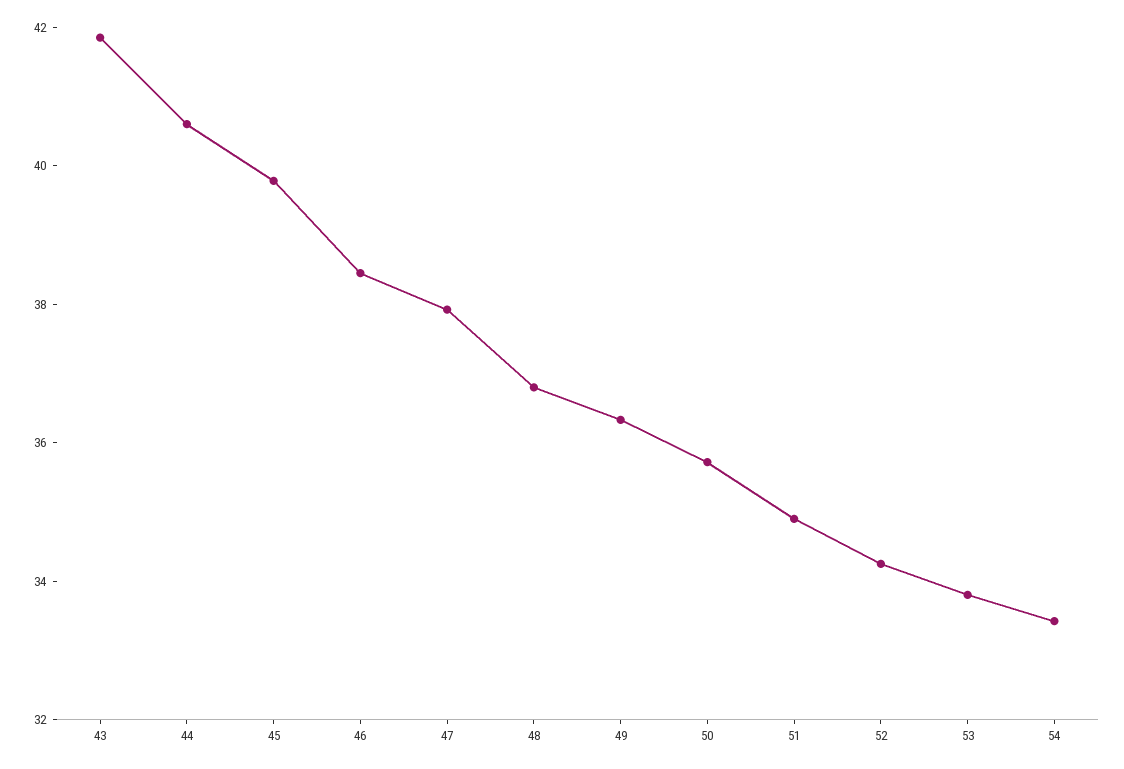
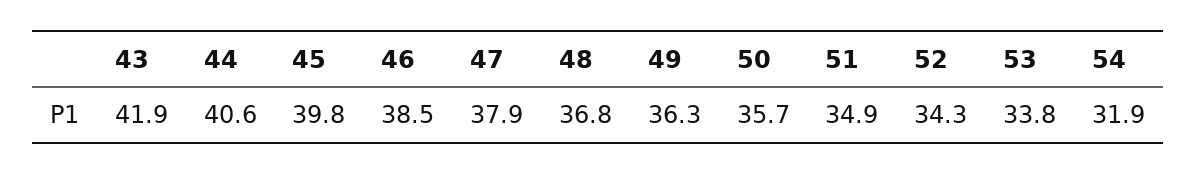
  {
    "43": 41.9,
    "44": 40.6,
    "45": 39.8,
    "46": 38.5,
    "47": 37.9,
    "48": 36.8,
    "49": 36.3,
    "50": 35.7,
    "51": 34.9,
    "52": 34.3,
    "53": 33.8,
-   "54": 33.5
+   "54": 31.9
  }

